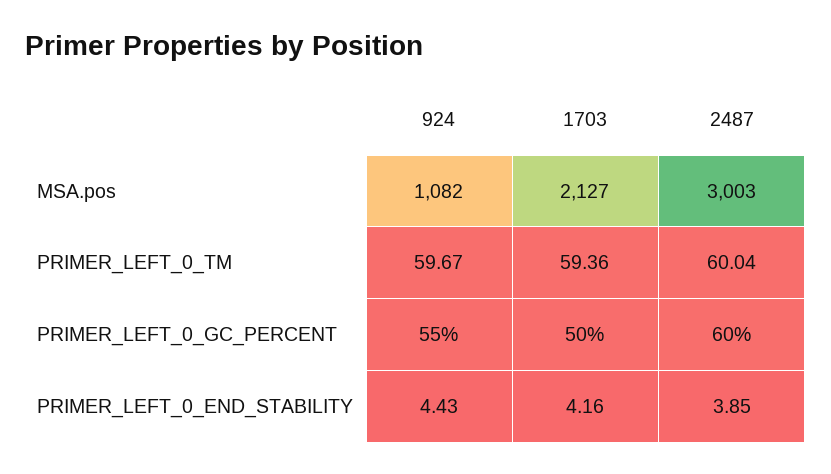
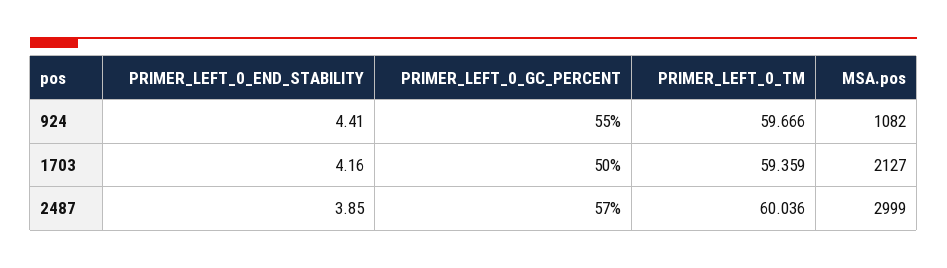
  {
    "924": {
      "MSA.pos": 1082,
      "PRIMER_LEFT_0_TM": 59.666,
      "PRIMER_LEFT_0_GC_PERCENT": 55,
-     "PRIMER_LEFT_0_END_STABILITY": 4.43
+     "PRIMER_LEFT_0_END_STABILITY": 4.41
    },
    "1703": {
      "MSA.pos": 2127,
      "PRIMER_LEFT_0_TM": 59.359,
      "PRIMER_LEFT_0_GC_PERCENT": 50,
      "PRIMER_LEFT_0_END_STABILITY": 4.16
    },
    "2487": {
-     "MSA.pos": 3003,
+     "MSA.pos": 2999,
      "PRIMER_LEFT_0_TM": 60.036,
-     "PRIMER_LEFT_0_GC_PERCENT": 60,
+     "PRIMER_LEFT_0_GC_PERCENT": 57,
      "PRIMER_LEFT_0_END_STABILITY": 3.85
    }
  }

